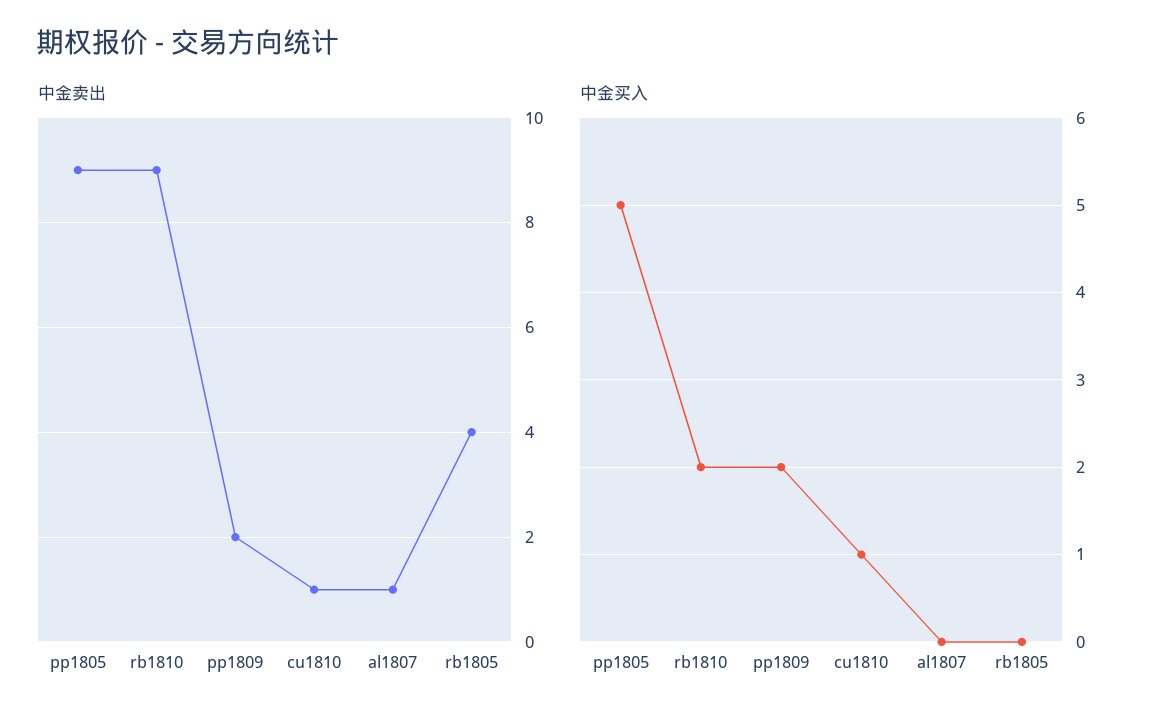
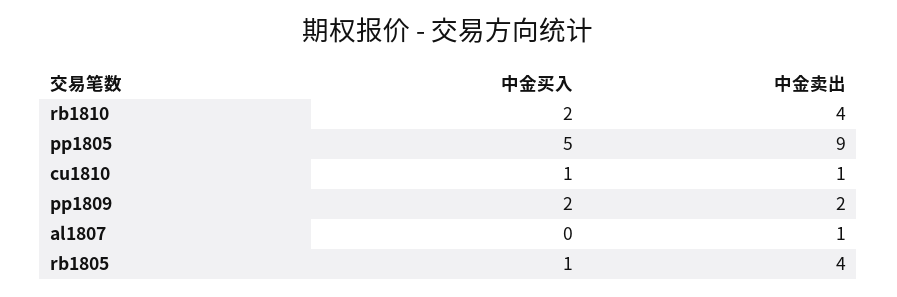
  {
    "中金卖出": {
      "pp1805": 9,
-     "rb1810": 9,
+     "rb1810": 4,
      "pp1809": 2,
      "cu1810": 1,
      "al1807": 1,
      "rb1805": 4
    },
    "中金买入": {
      "pp1805": 5,
      "rb1810": 2,
      "pp1809": 2,
      "cu1810": 1,
      "al1807": 0,
-     "rb1805": 0
+     "rb1805": 1
    }
  }

